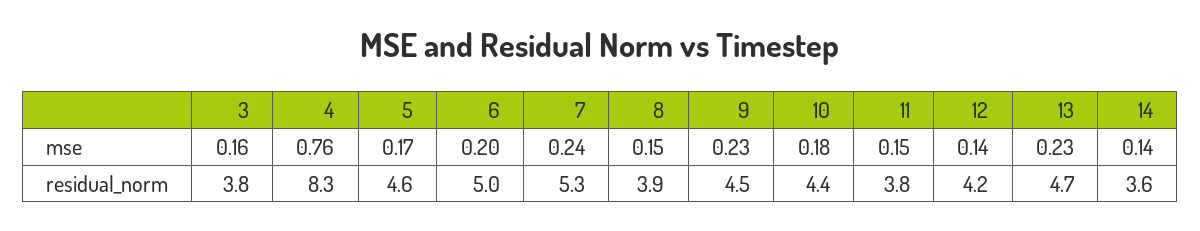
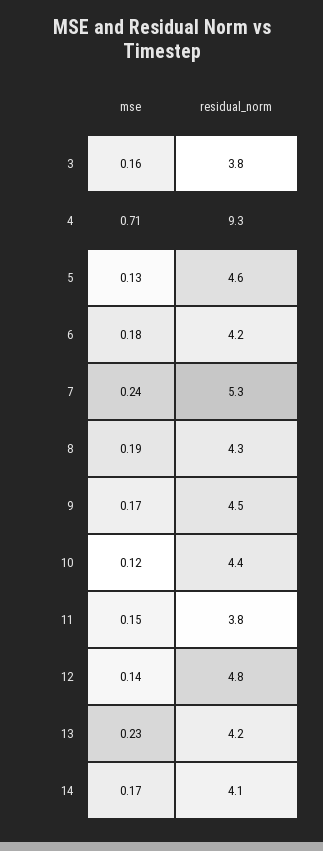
  {
    "3": {
      "mse": 0.16,
      "residual_norm": 3.8
    },
    "4": {
-     "mse": 0.76,
+     "mse": 0.71,
-     "residual_norm": 8.3
+     "residual_norm": 9.3
    },
    "5": {
-     "mse": 0.17,
+     "mse": 0.13,
      "residual_norm": 4.6
    },
    "6": {
-     "mse": 0.2,
+     "mse": 0.18,
-     "residual_norm": 5
+     "residual_norm": 4.2
    },
    "7": {
      "mse": 0.24,
      "residual_norm": 5.3
    },
    "8": {
-     "mse": 0.15,
+     "mse": 0.19,
-     "residual_norm": 3.9
+     "residual_norm": 4.3
    },
    "9": {
-     "mse": 0.23,
+     "mse": 0.17,
      "residual_norm": 4.5
    },
    "10": {
-     "mse": 0.18,
+     "mse": 0.12,
      "residual_norm": 4.4
    },
    "11": {
      "mse": 0.15,
      "residual_norm": 3.8
    },
    "12": {
      "mse": 0.14,
-     "residual_norm": 4.2
+     "residual_norm": 4.8
    },
    "13": {
      "mse": 0.23,
-     "residual_norm": 4.7
+     "residual_norm": 4.2
    },
    "14": {
-     "mse": 0.14,
+     "mse": 0.17,
-     "residual_norm": 3.6
+     "residual_norm": 4.1
    }
  }

